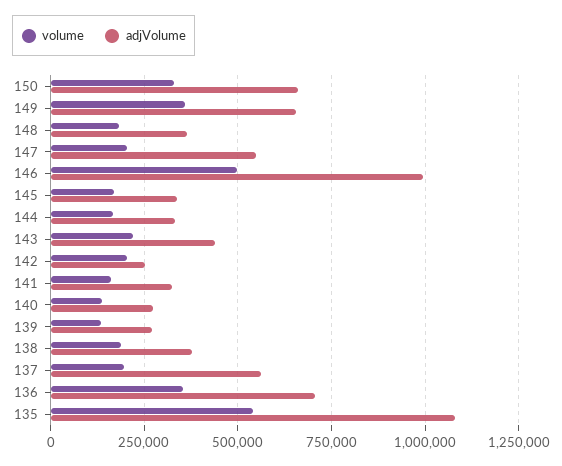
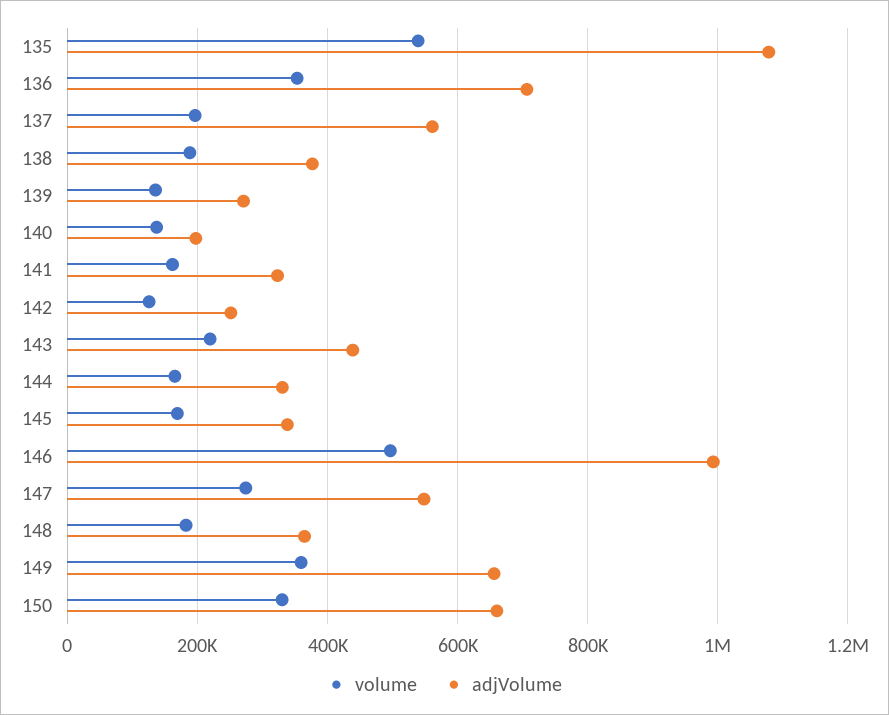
  {
    "volume": {
      "150": 340000,
      "149": 360000,
      "148": 180000,
-     "147": 200000,
+     "147": 280000,
      "146": 500000,
      "145": 160000,
      "144": 160000,
      "143": 220000,
-     "142": 200000,
+     "142": 120000,
      "141": 160000,
      "140": 140000,
      "139": 140000,
      "138": 180000,
      "137": 200000,
      "136": 360000,
      "135": 540000
    },
    "adjVolume": {
      "150": 660000,
      "149": 660000,
      "148": 360000,
      "147": 540000,
      "146": 1000000,
      "145": 340000,
      "144": 340000,
      "143": 440000,
      "142": 260000,
      "141": 320000,
-     "140": 275000,
+     "140": 200000,
      "139": 280000,
      "138": 380000,
      "137": 560000,
      "136": 700000,
      "135": 1080000
    }
  }

